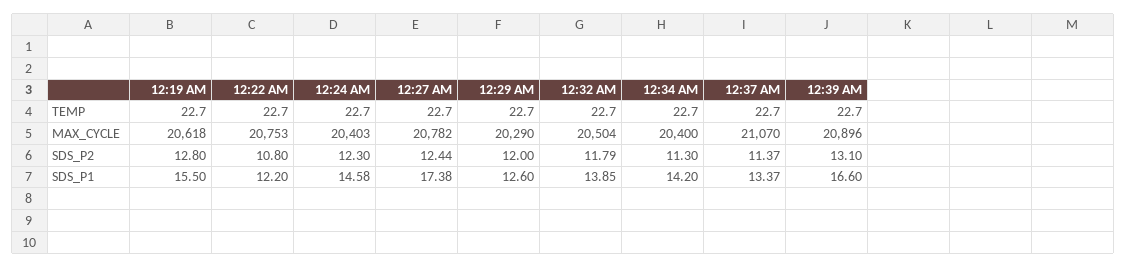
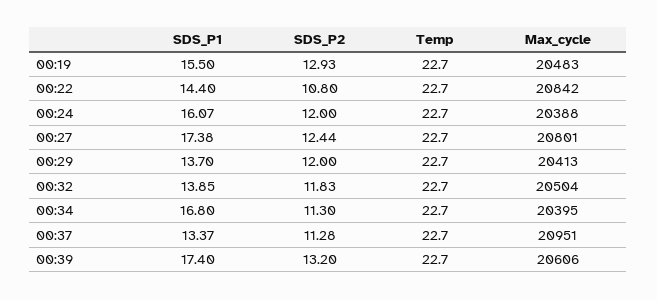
  {
    "12:19 AM": {
      "TEMP": 22.7,
-     "MAX_CYCLE": 20618,
+     "MAX_CYCLE": 20483,
-     "SDS_P2": 12.8,
+     "SDS_P2": 12.93,
      "SDS_P1": 15.5
    },
    "12:22 AM": {
      "TEMP": 22.7,
-     "MAX_CYCLE": 20753,
+     "MAX_CYCLE": 20842,
      "SDS_P2": 10.8,
-     "SDS_P1": 12.2
+     "SDS_P1": 14.4
    },
    "12:24 AM": {
      "TEMP": 22.7,
-     "MAX_CYCLE": 20403,
+     "MAX_CYCLE": 20388,
-     "SDS_P2": 12.3,
+     "SDS_P2": 12,
-     "SDS_P1": 14.58
+     "SDS_P1": 16.07
    },
    "12:27 AM": {
      "TEMP": 22.7,
-     "MAX_CYCLE": 20782,
+     "MAX_CYCLE": 20801,
      "SDS_P2": 12.44,
      "SDS_P1": 17.38
    },
    "12:29 AM": {
      "TEMP": 22.7,
-     "MAX_CYCLE": 20290,
+     "MAX_CYCLE": 20413,
      "SDS_P2": 12,
-     "SDS_P1": 12.6
+     "SDS_P1": 13.7
    },
    "12:32 AM": {
      "TEMP": 22.7,
      "MAX_CYCLE": 20504,
-     "SDS_P2": 11.79,
+     "SDS_P2": 11.83,
      "SDS_P1": 13.85
    },
    "12:34 AM": {
      "TEMP": 22.7,
-     "MAX_CYCLE": 20400,
+     "MAX_CYCLE": 20395,
      "SDS_P2": 11.3,
-     "SDS_P1": 14.2
+     "SDS_P1": 16.8
    },
    "12:37 AM": {
      "TEMP": 22.7,
-     "MAX_CYCLE": 21070,
+     "MAX_CYCLE": 20951,
-     "SDS_P2": 11.37,
+     "SDS_P2": 11.28,
      "SDS_P1": 13.37
    },
    "12:39 AM": {
      "TEMP": 22.7,
-     "MAX_CYCLE": 20896,
+     "MAX_CYCLE": 20606,
-     "SDS_P2": 13.1,
+     "SDS_P2": 13.2,
-     "SDS_P1": 16.6
+     "SDS_P1": 17.4
    }
  }

